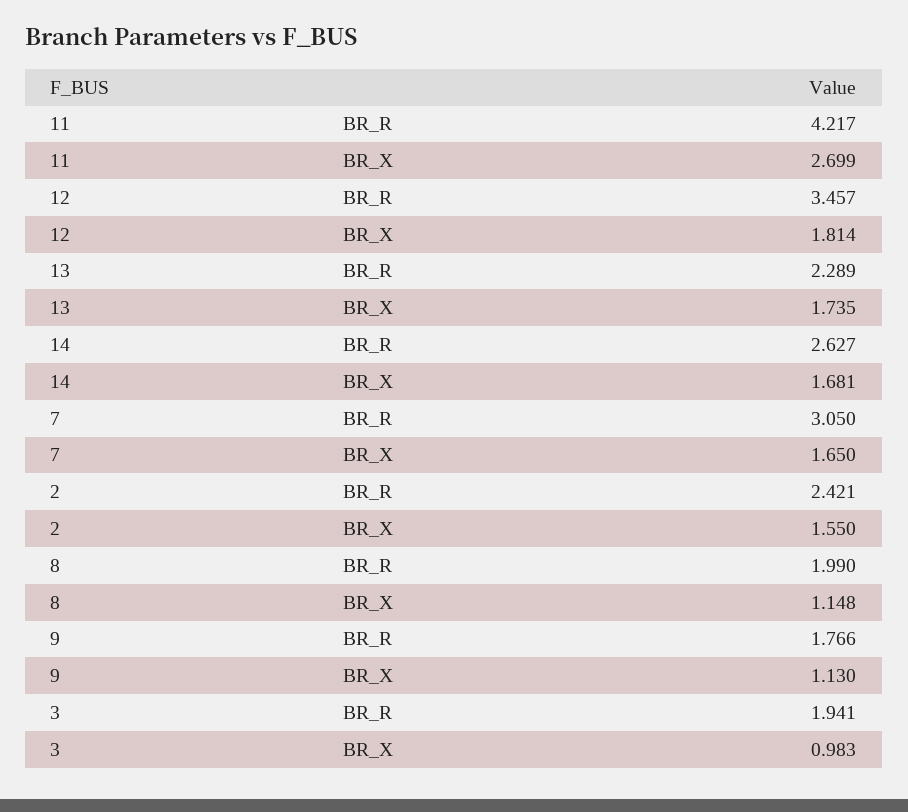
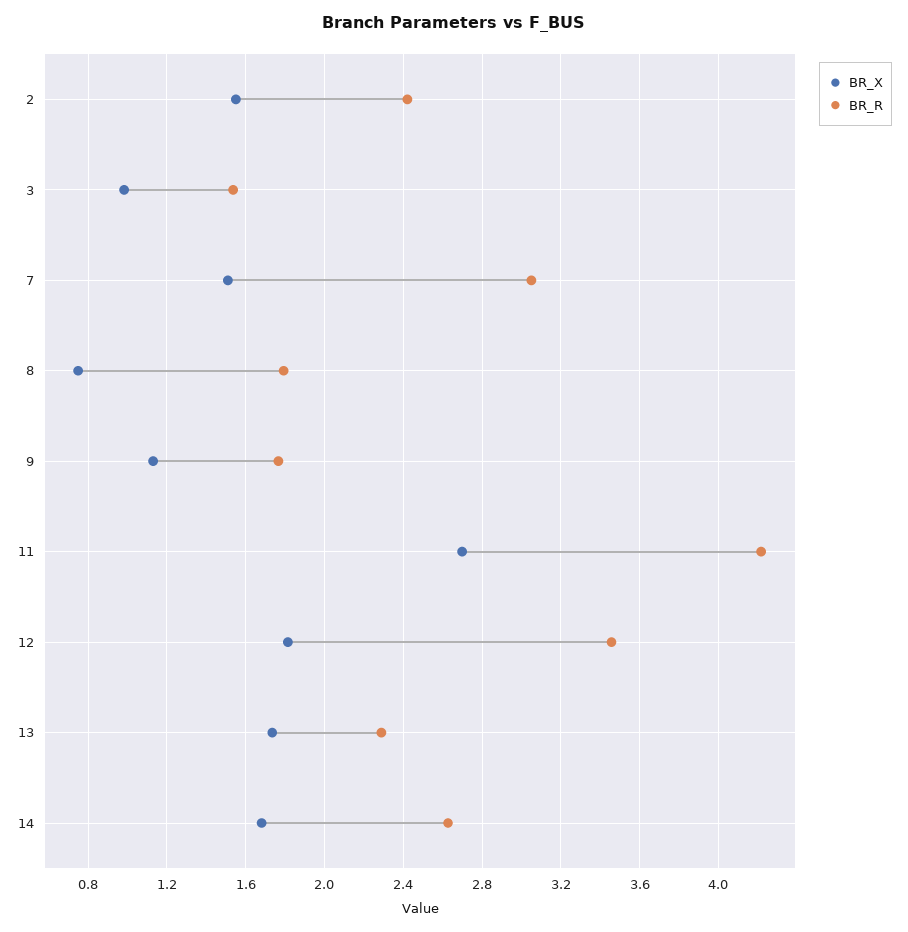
  {
    "BR_R": {
      "11": 4.217,
      "12": 3.457,
      "13": 2.289,
      "14": 2.627,
      "7": 3.05,
      "2": 2.421,
-     "8": 1.99,
+     "8": 1.8,
      "9": 1.766,
-     "3": 1.941
+     "3": 1.55
    },
    "BR_X": {
      "11": 2.699,
      "12": 1.814,
      "13": 1.735,
      "14": 1.681,
-     "7": 1.65,
+     "7": 1.5,
      "2": 1.55,
-     "8": 1.148,
+     "8": 0.75,
      "9": 1.13,
      "3": 0.983
    }
  }

